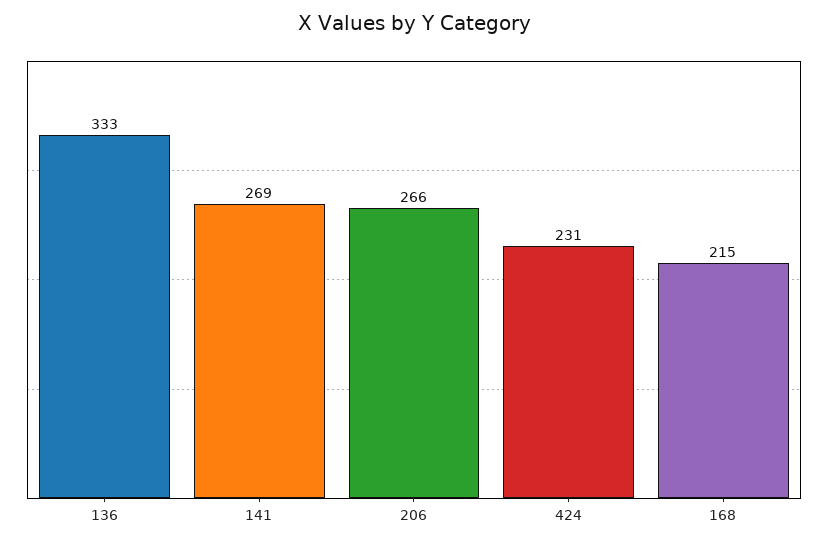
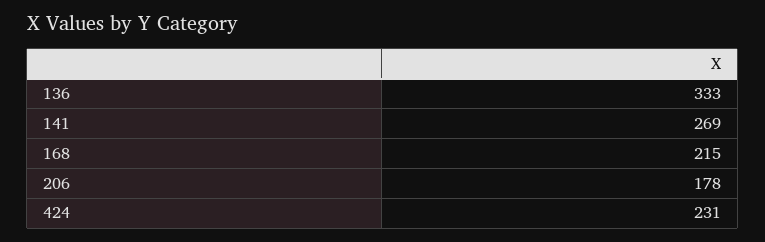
  {
    "136": 333,
    "141": 269,
-   "206": 266,
+   "206": 178,
    "424": 231,
    "168": 215
  }

